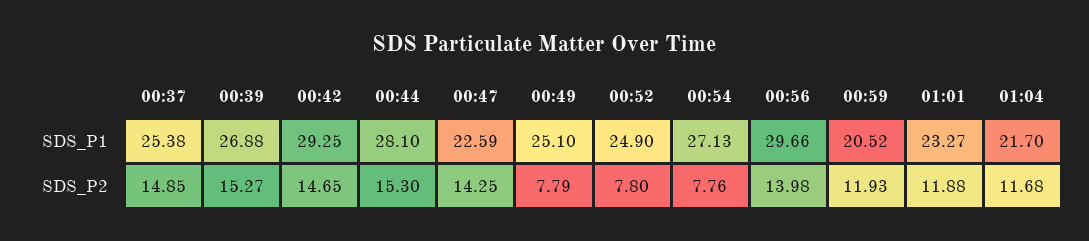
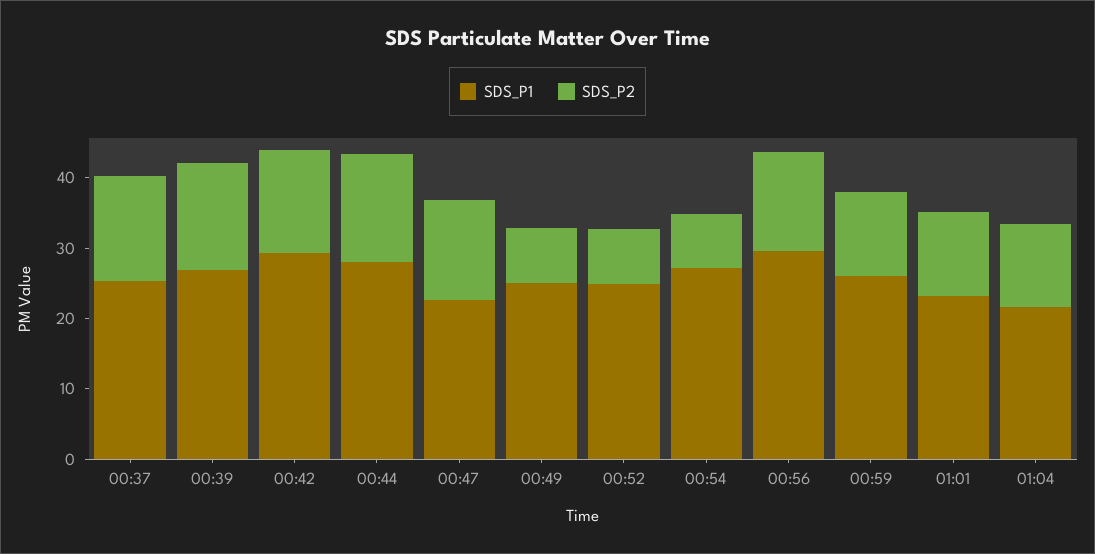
  {
    "SDS_P1": {
      "00:37": 25.38,
      "00:39": 26.88,
      "00:42": 29.25,
      "00:44": 28.1,
      "00:47": 22.59,
      "00:49": 25.1,
      "00:52": 24.9,
      "00:54": 27.13,
      "00:56": 29.66,
-     "00:59": 20.52,
+     "00:59": 26,
      "01:01": 23.27,
      "01:04": 21.7
    },
    "SDS_P2": {
      "00:37": 14.85,
      "00:39": 15.27,
      "00:42": 14.65,
      "00:44": 15.3,
      "00:47": 14.25,
      "00:49": 7.79,
      "00:52": 7.8,
      "00:54": 7.76,
      "00:56": 13.98,
      "00:59": 11.93,
      "01:01": 11.88,
      "01:04": 11.68
    }
  }

